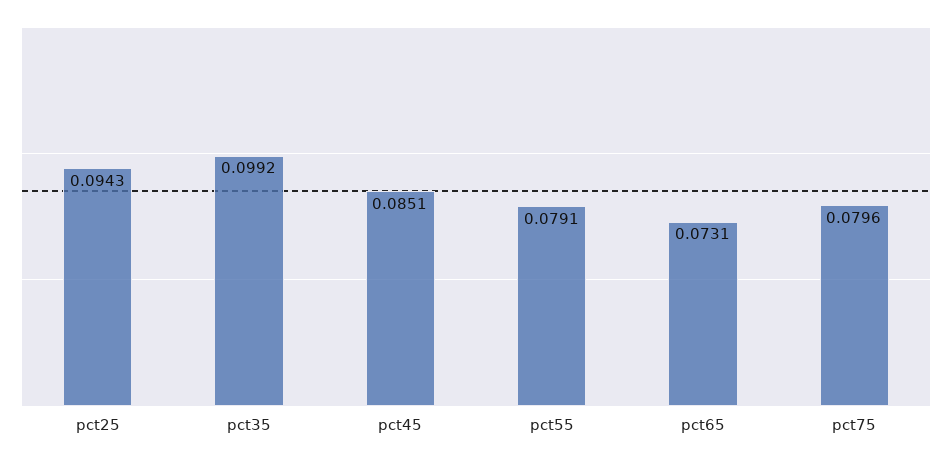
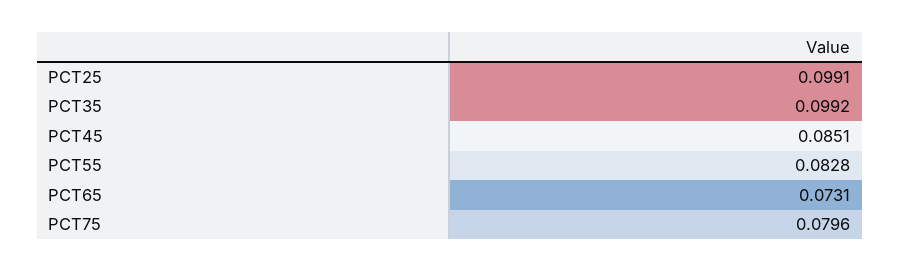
  {
-   "pct25": 0.0943,
+   "pct25": 0.0991,
    "pct35": 0.0992,
    "pct45": 0.0851,
-   "pct55": 0.0791,
+   "pct55": 0.0828,
    "pct65": 0.0731,
    "pct75": 0.0796
  }

